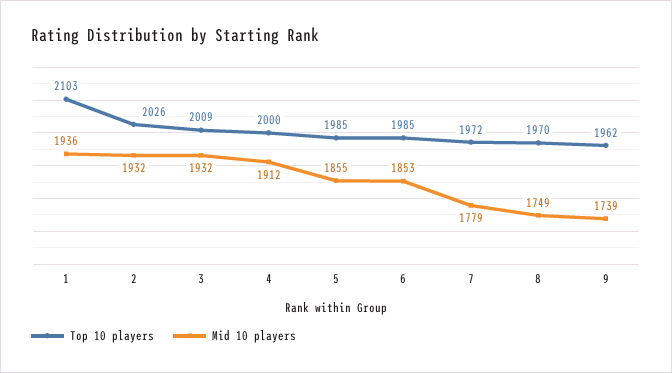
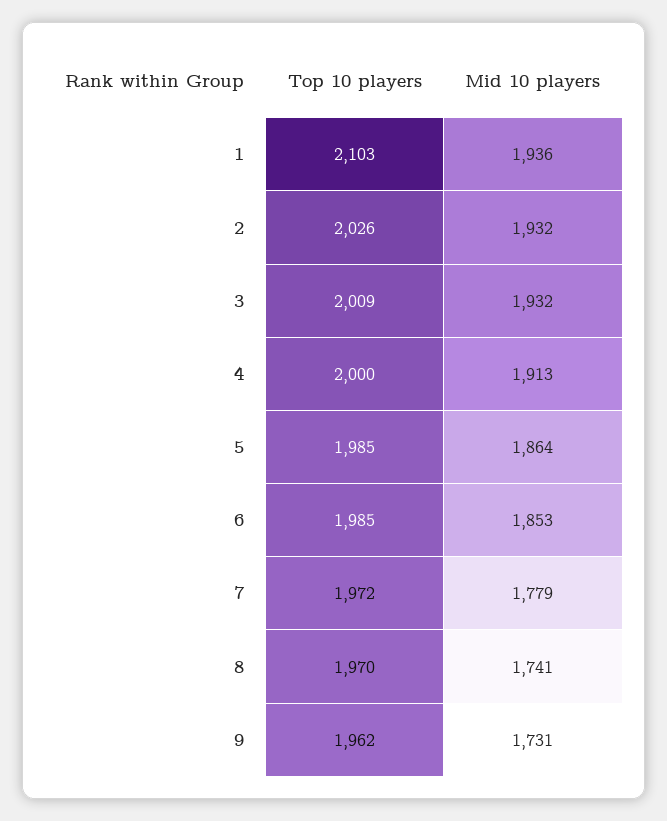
  {
    "Top 10 players": {
      "1": 2103,
      "2": 2026,
      "3": 2009,
      "4": 2000,
      "5": 1985,
      "6": 1985,
      "7": 1972,
      "8": 1970,
      "9": 1962
    },
    "Mid 10 players": {
      "1": 1936,
      "2": 1932,
      "3": 1932,
-     "4": 1912,
+     "4": 1913,
-     "5": 1855,
+     "5": 1864,
      "6": 1853,
      "7": 1779,
-     "8": 1749,
+     "8": 1741,
-     "9": 1739
+     "9": 1731
    }
  }

